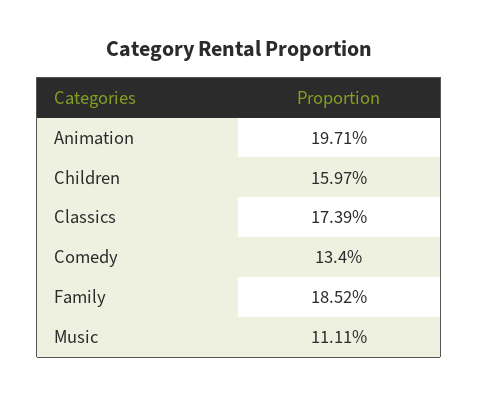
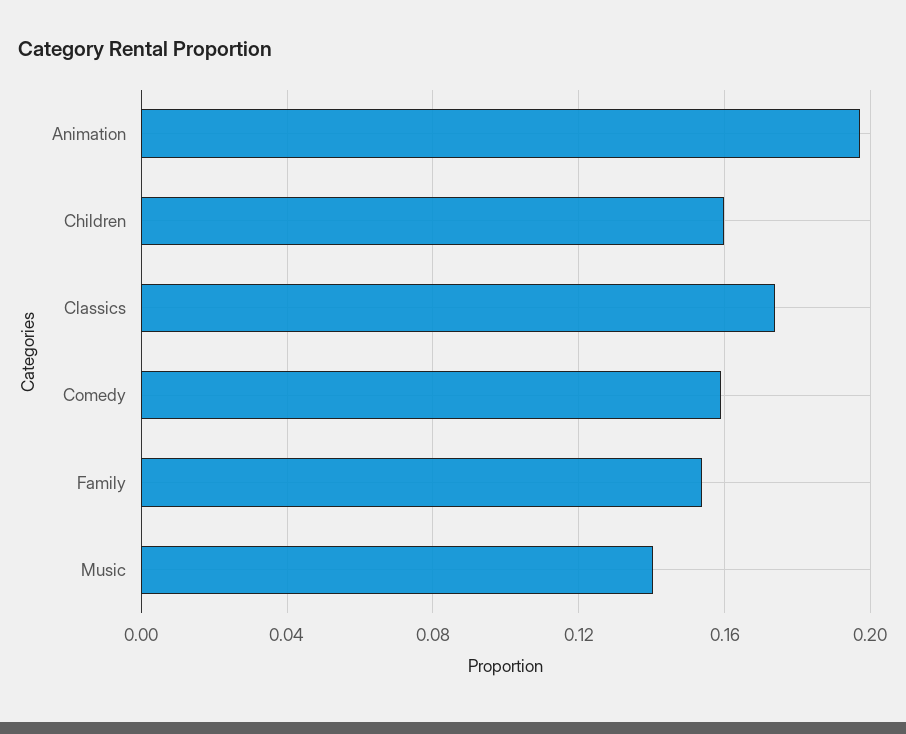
  {
    "Animation": 0.1971,
    "Children": 0.1597,
    "Classics": 0.1739,
-   "Comedy": 0.134,
+   "Comedy": 0.16,
-   "Family": 0.1852,
+   "Family": 0.155,
-   "Music": 0.1111
+   "Music": 0.14
  }

